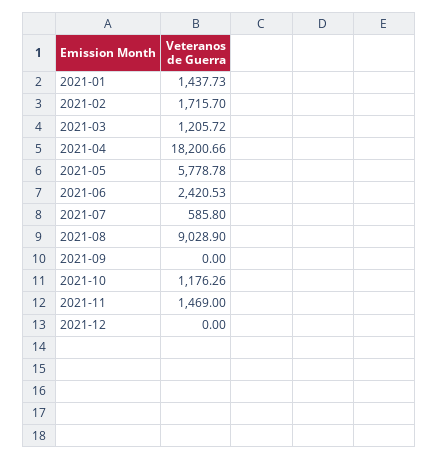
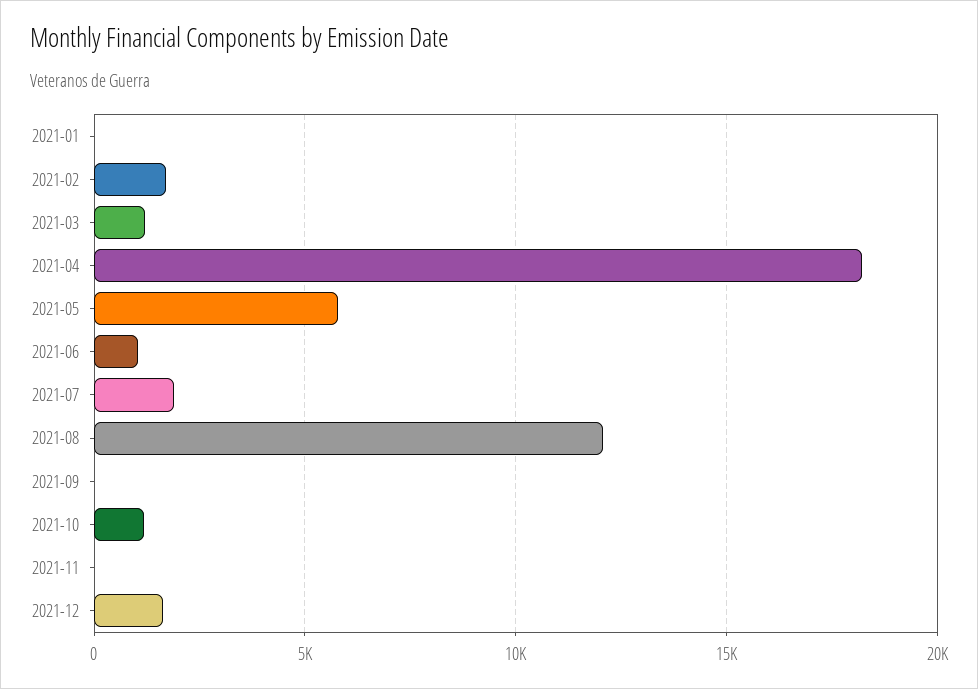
  {
-   "2021-01": 1437.73,
+   "2021-01": 0,
    "2021-02": 1715.7,
    "2021-03": 1205.72,
    "2021-04": 18200.66,
    "2021-05": 5778.78,
-   "2021-06": 2420.53,
+   "2021-06": 1000,
-   "2021-07": 585.8,
+   "2021-07": 2000,
-   "2021-08": 9028.9,
+   "2021-08": 12000,
    "2021-09": 0,
    "2021-10": 1176.26,
-   "2021-11": 1469,
+   "2021-11": 0,
-   "2021-12": 0
+   "2021-12": 1500
  }

